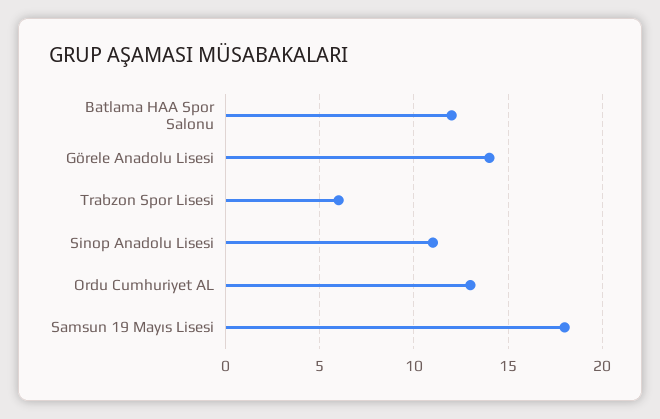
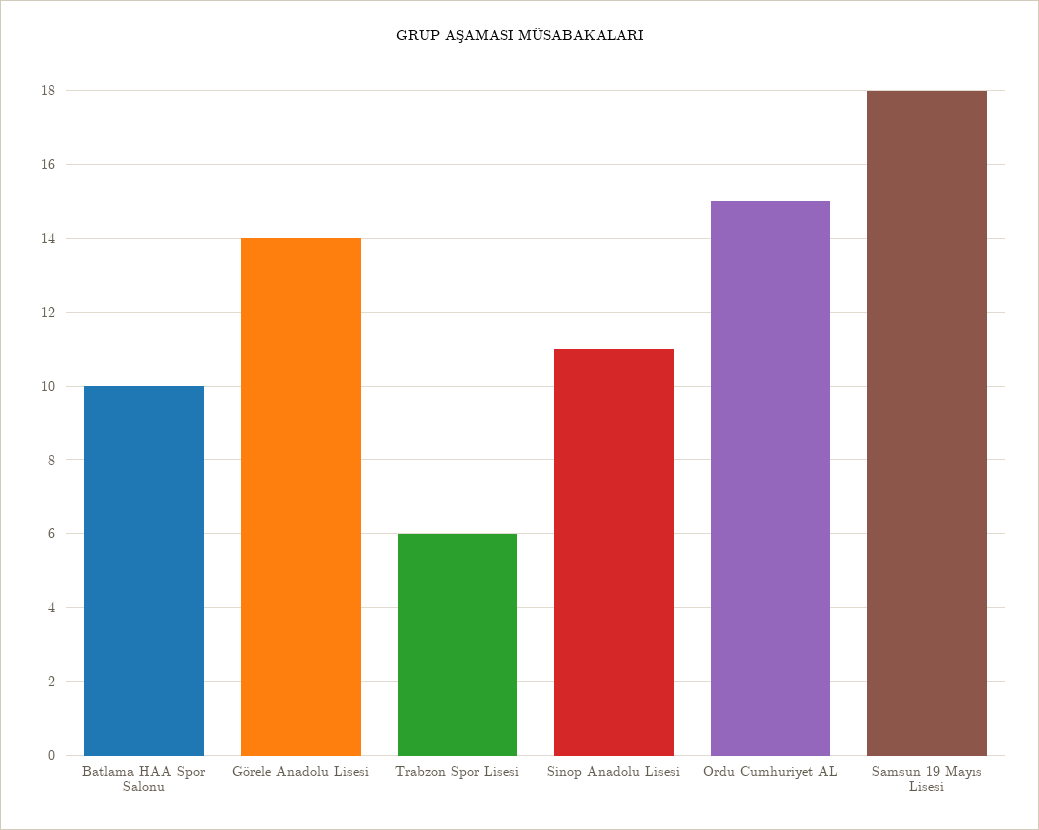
  {
-   "Batlama HAA Spor Salonu": 12,
+   "Batlama HAA Spor Salonu": 10,
    "Görele Anadolu Lisesi": 14,
    "Trabzon Spor Lisesi": 6,
    "Sinop Anadolu Lisesi": 11,
-   "Ordu Cumhuriyet AL": 13,
+   "Ordu Cumhuriyet AL": 15,
    "Samsun 19 Mayıs Lisesi": 18
  }

